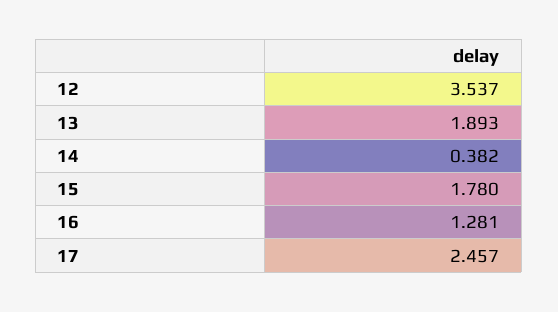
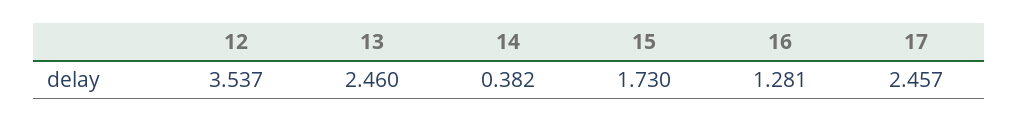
  {
    "12": 3.537,
-   "13": 1.893,
+   "13": 2.46,
    "14": 0.382,
-   "15": 1.78,
+   "15": 1.73,
    "16": 1.281,
    "17": 2.457
  }

